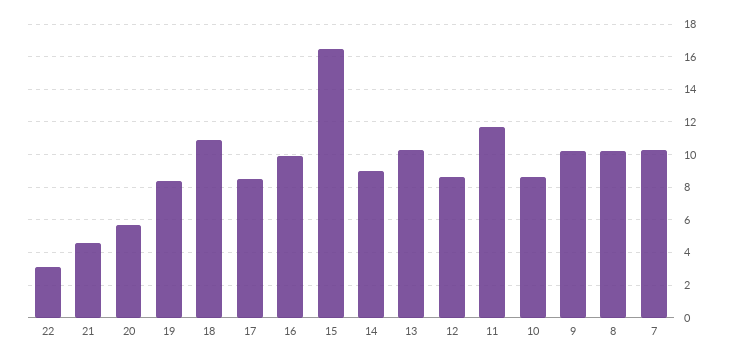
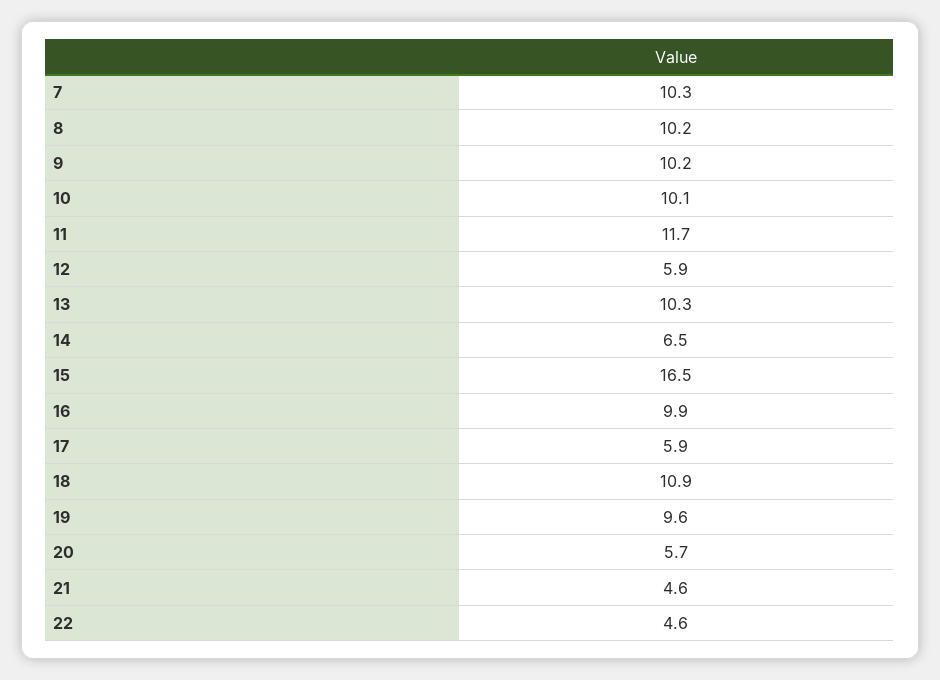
  {
-   "22": 3,
+   "22": 4.6,
    "21": 4.6,
    "20": 5.7,
-   "19": 8.5,
+   "19": 9.6,
    "18": 10.9,
-   "17": 8.5,
+   "17": 5.9,
    "16": 9.9,
    "15": 16.5,
-   "14": 9,
+   "14": 6.5,
    "13": 10.3,
-   "12": 8.5,
+   "12": 5.9,
    "11": 11.7,
-   "10": 8.5,
+   "10": 10.1,
    "9": 10.2,
    "8": 10.2,
    "7": 10.3
  }

